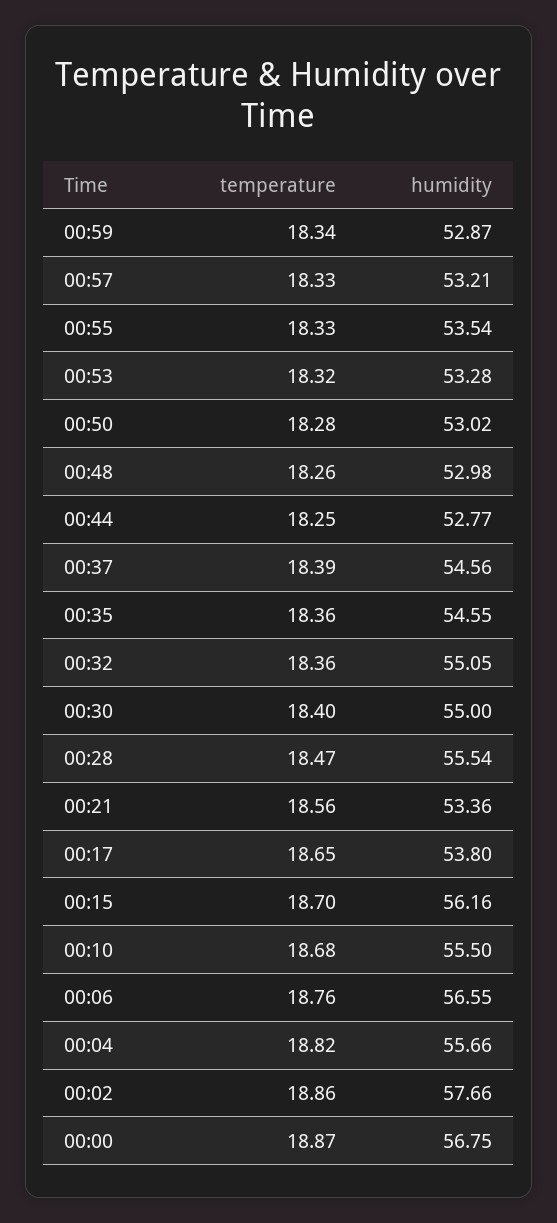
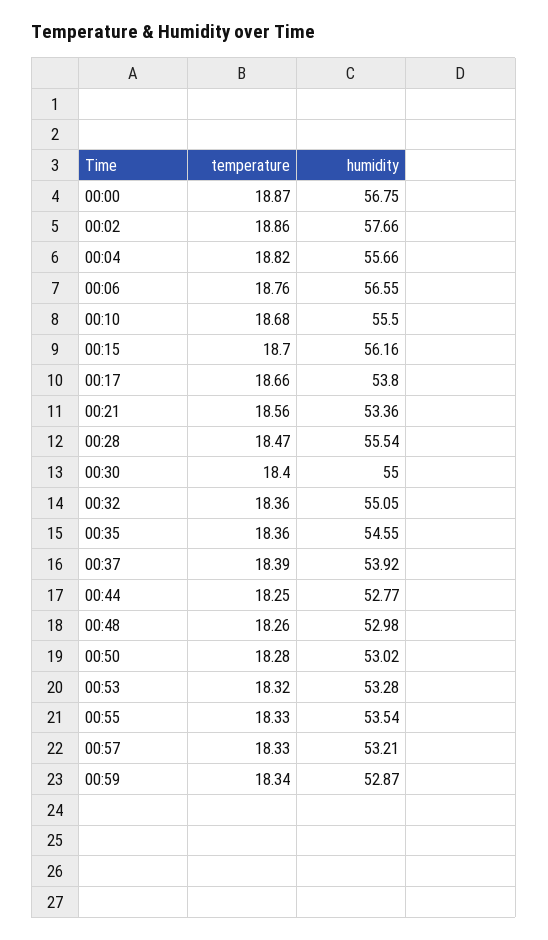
  {
    "temperature": {
      "00:59": 18.34,
      "00:57": 18.33,
      "00:55": 18.33,
      "00:53": 18.32,
      "00:50": 18.28,
      "00:48": 18.26,
      "00:44": 18.25,
      "00:37": 18.39,
      "00:35": 18.36,
      "00:32": 18.36,
      "00:30": 18.4,
      "00:28": 18.47,
      "00:21": 18.56,
-     "00:17": 18.65,
+     "00:17": 18.66,
      "00:15": 18.7,
      "00:10": 18.68,
      "00:06": 18.76,
      "00:04": 18.82,
      "00:02": 18.86,
      "00:00": 18.87
    },
    "humidity": {
      "00:59": 52.87,
      "00:57": 53.21,
      "00:55": 53.54,
      "00:53": 53.28,
      "00:50": 53.02,
      "00:48": 52.98,
      "00:44": 52.77,
-     "00:37": 54.56,
+     "00:37": 53.92,
      "00:35": 54.55,
      "00:32": 55.05,
      "00:30": 55,
      "00:28": 55.54,
      "00:21": 53.36,
      "00:17": 53.8,
      "00:15": 56.16,
      "00:10": 55.5,
      "00:06": 56.55,
      "00:04": 55.66,
      "00:02": 57.66,
      "00:00": 56.75
    }
  }

